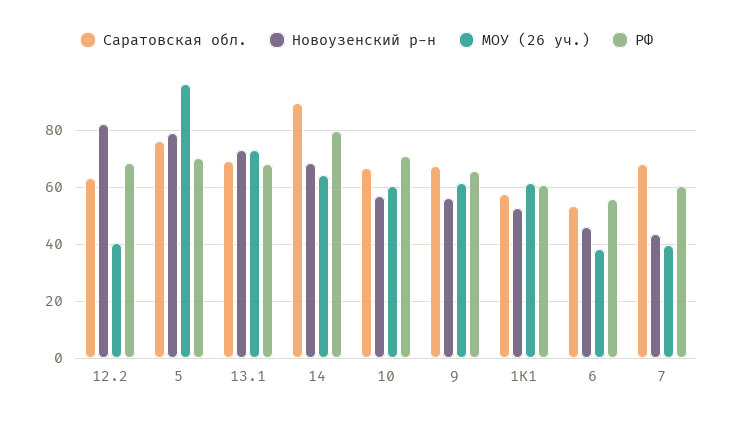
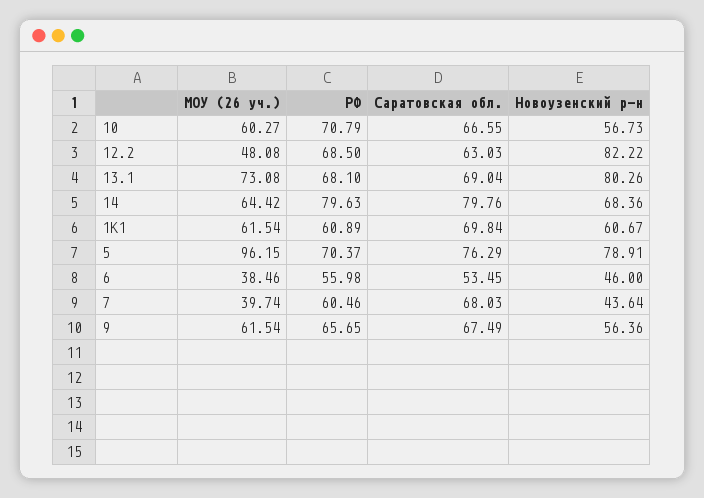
  {
    "Саратовская обл.": {
      "12.2": 63.03,
      "5": 76.29,
      "13.1": 69.04,
-     "14": 90,
+     "14": 79.76,
      "10": 66.55,
      "9": 67.49,
-     "1К1": 57.5,
+     "1К1": 69.84,
      "6": 53.45,
      "7": 68.03
    },
    "Новоузенский р-н": {
      "12.2": 82.22,
      "5": 78.91,
-     "13.1": 72.5,
+     "13.1": 80.26,
      "14": 68.36,
      "10": 56.73,
      "9": 56.36,
-     "1К1": 52.5,
+     "1К1": 60.67,
      "6": 46,
      "7": 43.64
    },
    "МОУ (26 уч.)": {
-     "12.2": 40,
+     "12.2": 48.08,
      "5": 96.15,
      "13.1": 73.08,
      "14": 64.42,
      "10": 60.27,
      "9": 61.54,
      "1К1": 61.54,
      "6": 38.46,
      "7": 39.74
    },
    "РФ": {
      "12.2": 68.5,
      "5": 70.37,
      "13.1": 68.1,
      "14": 79.63,
      "10": 70.79,
      "9": 65.65,
      "1К1": 60.89,
      "6": 55.98,
      "7": 60.46
    }
  }

